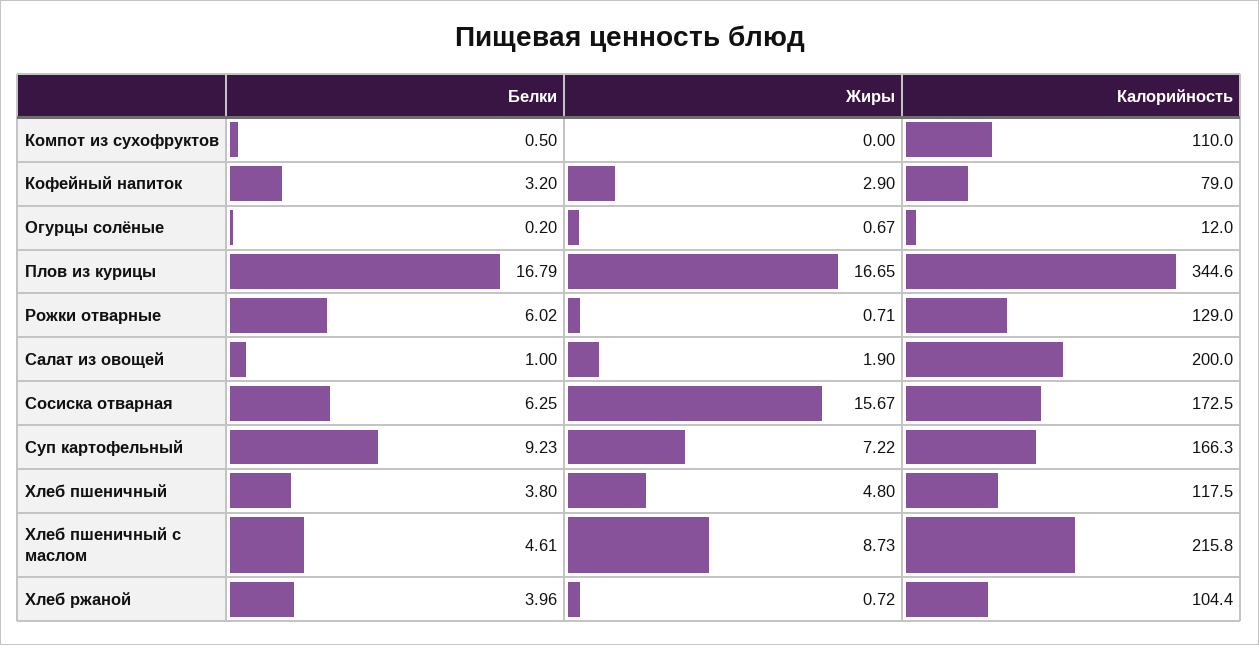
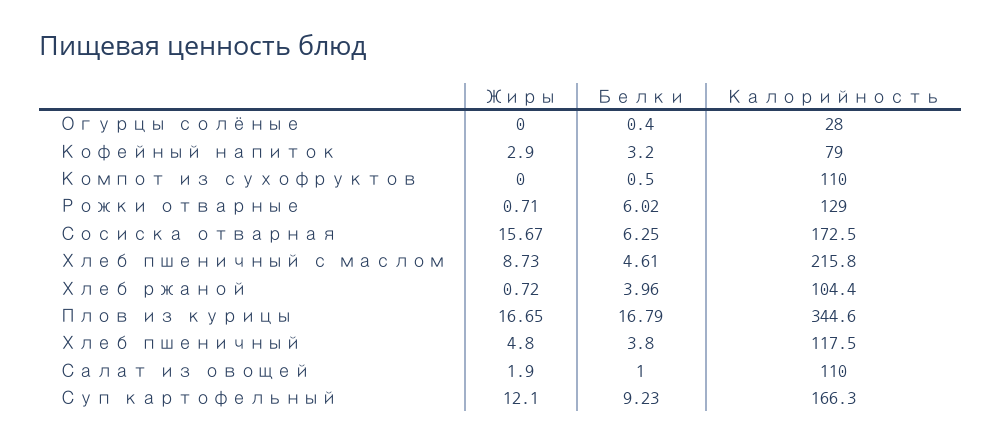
  {
    "Белки": {
      "Компот из сухофруктов": 0.5,
      "Кофейный напиток": 3.2,
-     "Огурцы солёные": 0.2,
+     "Огурцы солёные": 0.4,
      "Плов из курицы": 16.79,
      "Рожки отварные": 6.02,
      "Салат из овощей": 1,
      "Сосиска отварная": 6.25,
      "Суп картофельный": 9.23,
      "Хлеб пшеничный": 3.8,
      "Хлеб пшеничный с маслом": 4.61,
      "Хлеб ржаной": 3.96
    },
    "Жиры": {
      "Компот из сухофруктов": 0,
      "Кофейный напиток": 2.9,
-     "Огурцы солёные": 0.67,
+     "Огурцы солёные": 0,
      "Плов из курицы": 16.65,
      "Рожки отварные": 0.71,
      "Салат из овощей": 1.9,
      "Сосиска отварная": 15.67,
-     "Суп картофельный": 7.22,
+     "Суп картофельный": 12.1,
      "Хлеб пшеничный": 4.8,
      "Хлеб пшеничный с маслом": 8.73,
      "Хлеб ржаной": 0.72
    },
    "Калорийность": {
      "Компот из сухофруктов": 110,
      "Кофейный напиток": 79,
-     "Огурцы солёные": 12,
+     "Огурцы солёные": 28,
      "Плов из курицы": 344.6,
      "Рожки отварные": 129,
-     "Салат из овощей": 200,
+     "Салат из овощей": 110,
      "Сосиска отварная": 172.5,
      "Суп картофельный": 166.3,
      "Хлеб пшеничный": 117.5,
      "Хлеб пшеничный с маслом": 215.8,
      "Хлеб ржаной": 104.4
    }
  }

